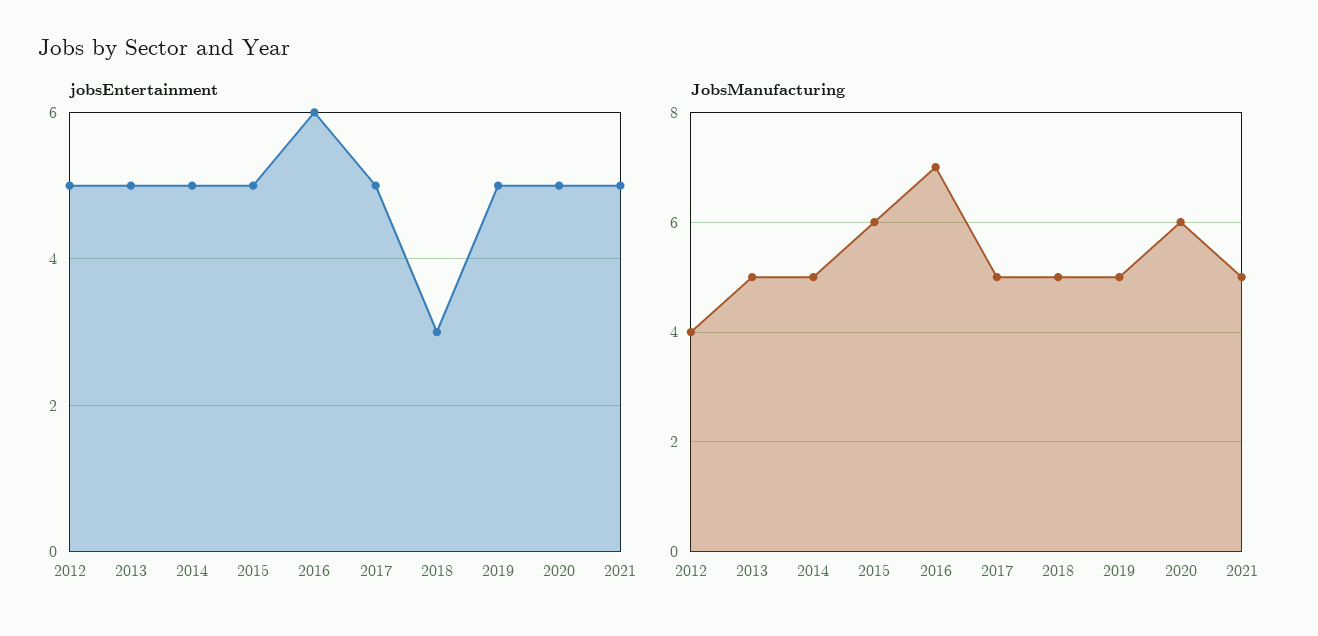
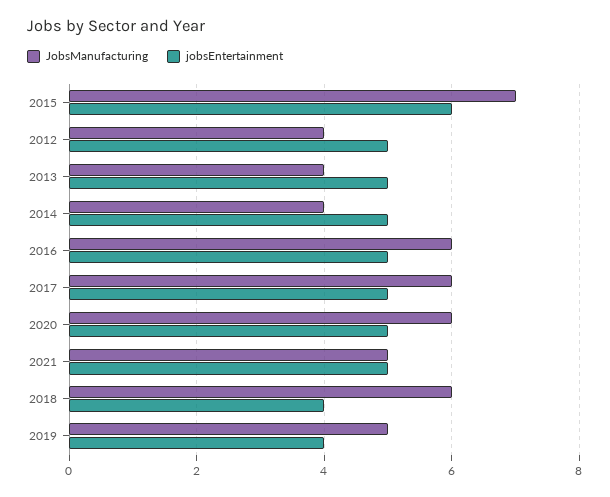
  {
    "jobsEntertainment": {
      "2012": 5,
      "2013": 5,
      "2014": 5,
-     "2015": 5,
+     "2015": 6,
-     "2016": 6,
+     "2016": 5,
      "2017": 5,
-     "2018": 3,
+     "2018": 4,
-     "2019": 5,
+     "2019": 4,
      "2020": 5,
      "2021": 5
    },
    "JobsManufacturing": {
      "2012": 4,
-     "2013": 5,
+     "2013": 4,
-     "2014": 5,
+     "2014": 4,
-     "2015": 6,
+     "2015": 7,
-     "2016": 7,
+     "2016": 6,
-     "2017": 5,
+     "2017": 6,
-     "2018": 5,
+     "2018": 6,
      "2019": 5,
      "2020": 6,
      "2021": 5
    }
  }

